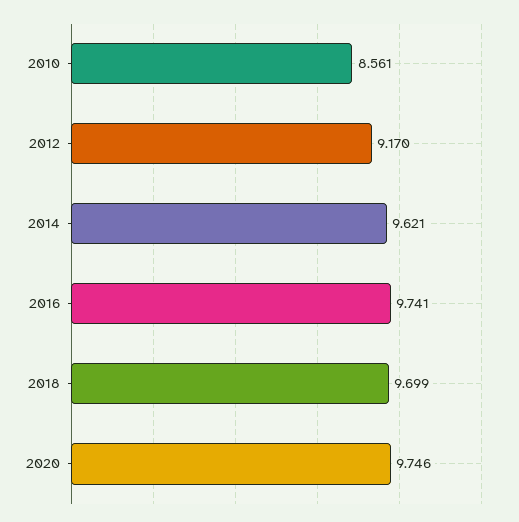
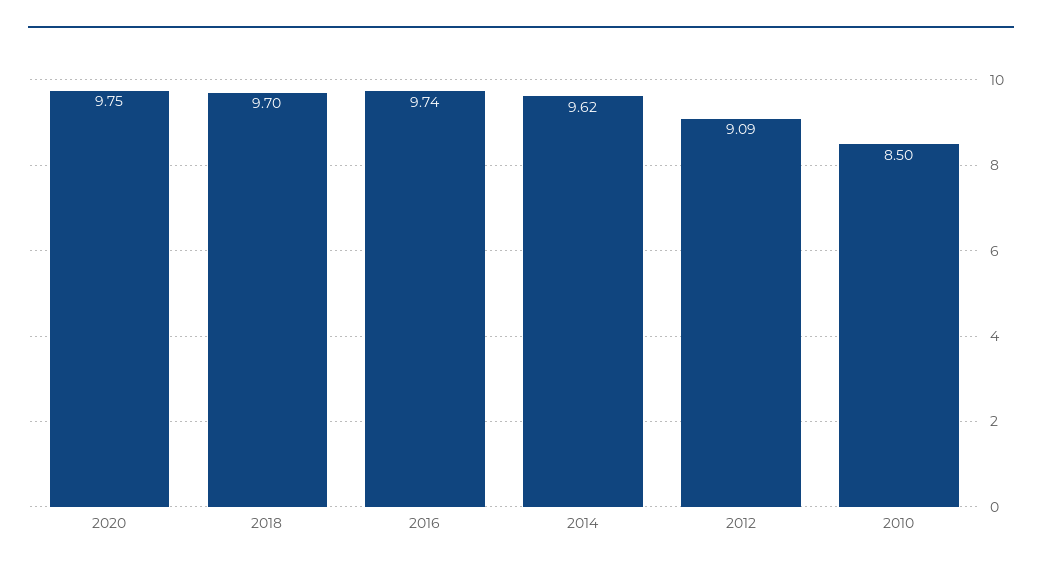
  {
-   "2010": 8.561,
+   "2010": 8.5,
-   "2012": 9.17,
+   "2012": 9.09,
    "2014": 9.621,
    "2016": 9.741,
    "2018": 9.699,
    "2020": 9.746
  }

